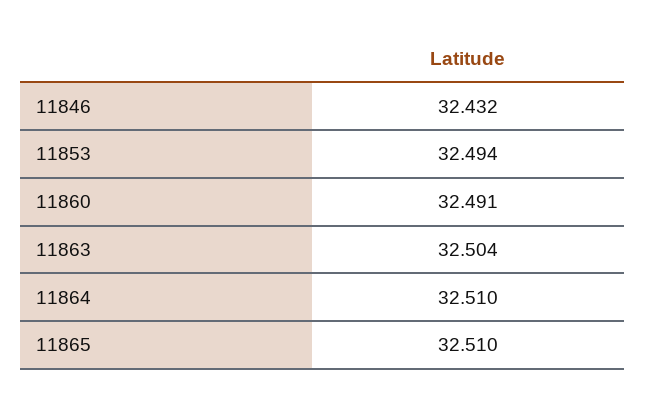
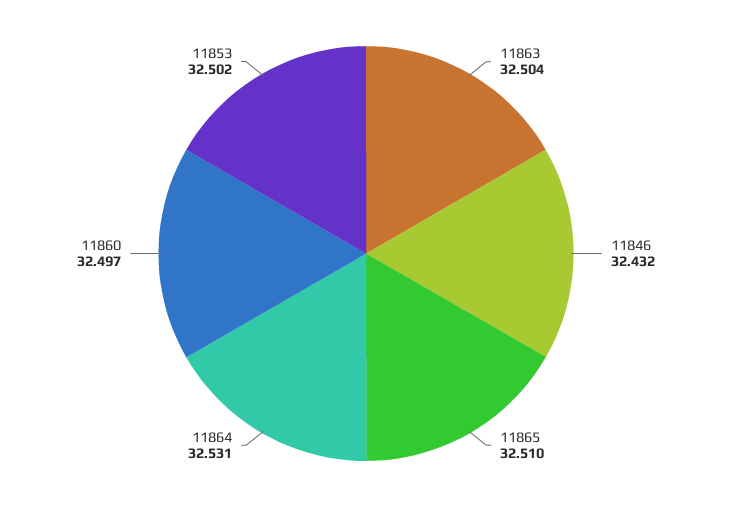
  {
    "11846": 32.432,
-   "11853": 32.494,
+   "11853": 32.502,
-   "11860": 32.491,
+   "11860": 32.497,
    "11863": 32.504,
-   "11864": 32.51,
+   "11864": 32.531,
    "11865": 32.51
  }

